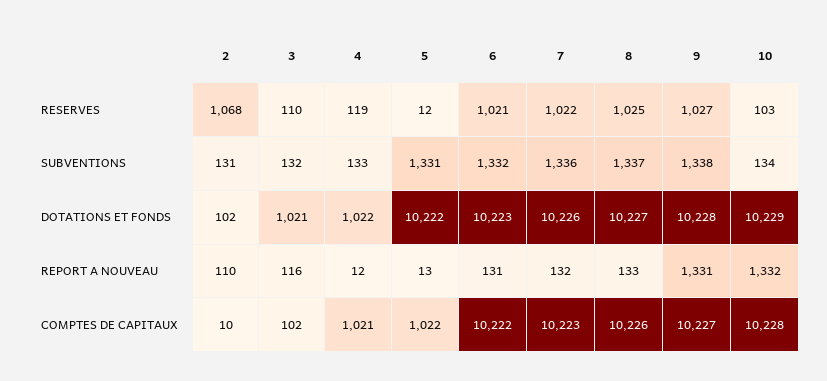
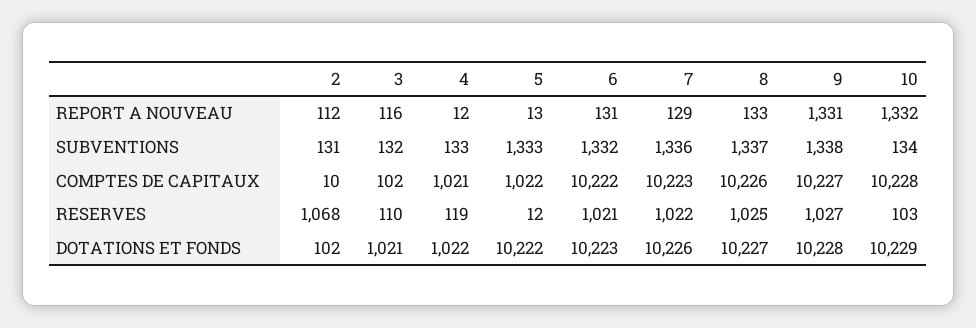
  {
    "2": {
      "RESERVES": 1068,
      "SUBVENTIONS": 131,
      "DOTATIONS ET FONDS": 102,
-     "REPORT A NOUVEAU": 110,
+     "REPORT A NOUVEAU": 112,
      "COMPTES DE CAPITAUX": 10
    },
    "3": {
      "RESERVES": 110,
      "SUBVENTIONS": 132,
      "DOTATIONS ET FONDS": 1021,
      "REPORT A NOUVEAU": 116,
      "COMPTES DE CAPITAUX": 102
    },
    "4": {
      "RESERVES": 119,
      "SUBVENTIONS": 133,
      "DOTATIONS ET FONDS": 1022,
      "REPORT A NOUVEAU": 12,
      "COMPTES DE CAPITAUX": 1021
    },
    "5": {
      "RESERVES": 12,
-     "SUBVENTIONS": 1331,
+     "SUBVENTIONS": 1333,
      "DOTATIONS ET FONDS": 10222,
      "REPORT A NOUVEAU": 13,
      "COMPTES DE CAPITAUX": 1022
    },
    "6": {
      "RESERVES": 1021,
      "SUBVENTIONS": 1332,
      "DOTATIONS ET FONDS": 10223,
      "REPORT A NOUVEAU": 131,
      "COMPTES DE CAPITAUX": 10222
    },
    "7": {
      "RESERVES": 1022,
      "SUBVENTIONS": 1336,
      "DOTATIONS ET FONDS": 10226,
-     "REPORT A NOUVEAU": 132,
+     "REPORT A NOUVEAU": 129,
      "COMPTES DE CAPITAUX": 10223
    },
    "8": {
      "RESERVES": 1025,
      "SUBVENTIONS": 1337,
      "DOTATIONS ET FONDS": 10227,
      "REPORT A NOUVEAU": 133,
      "COMPTES DE CAPITAUX": 10226
    },
    "9": {
      "RESERVES": 1027,
      "SUBVENTIONS": 1338,
      "DOTATIONS ET FONDS": 10228,
      "REPORT A NOUVEAU": 1331,
      "COMPTES DE CAPITAUX": 10227
    },
    "10": {
      "RESERVES": 103,
      "SUBVENTIONS": 134,
      "DOTATIONS ET FONDS": 10229,
      "REPORT A NOUVEAU": 1332,
      "COMPTES DE CAPITAUX": 10228
    }
  }

